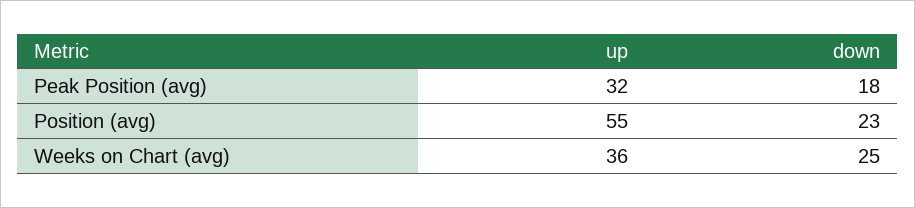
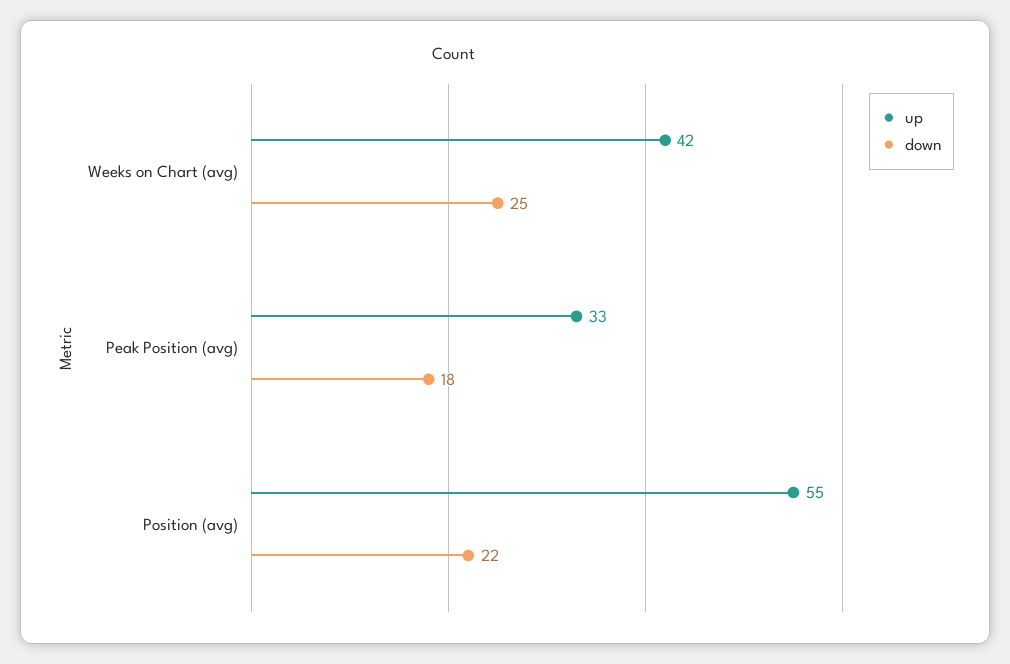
  {
    "up": {
-     "Peak Position (avg)": 32,
+     "Peak Position (avg)": 33,
      "Position (avg)": 55,
-     "Weeks on Chart (avg)": 36
+     "Weeks on Chart (avg)": 42
    },
    "down": {
      "Peak Position (avg)": 18,
-     "Position (avg)": 23,
+     "Position (avg)": 22,
      "Weeks on Chart (avg)": 25
    }
  }

